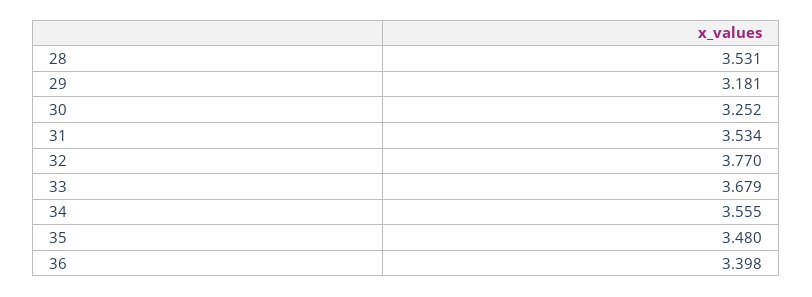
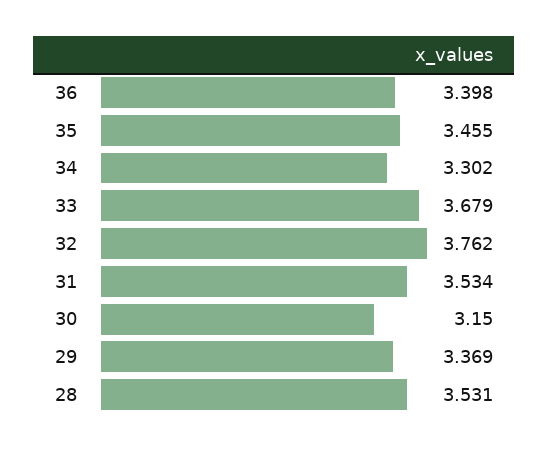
  {
    "28": 3.531,
-   "29": 3.181,
+   "29": 3.369,
-   "30": 3.252,
+   "30": 3.15,
    "31": 3.534,
-   "32": 3.77,
+   "32": 3.762,
    "33": 3.679,
-   "34": 3.555,
+   "34": 3.302,
-   "35": 3.48,
+   "35": 3.455,
    "36": 3.398
  }

